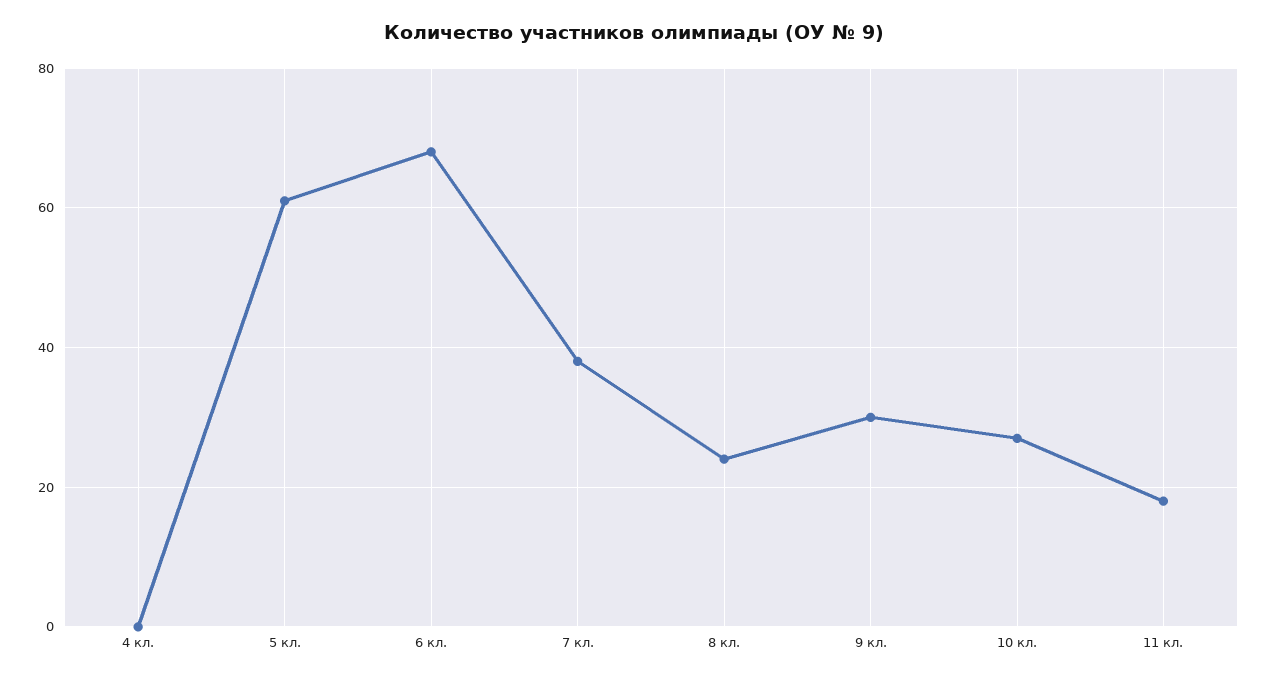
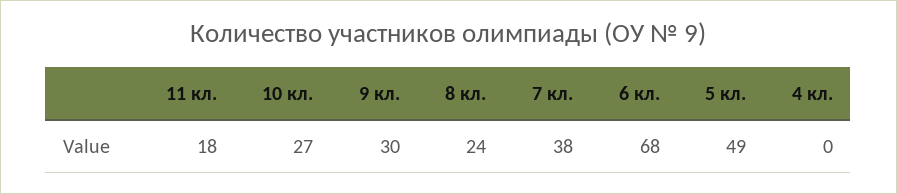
  {
    "4 кл.": 0,
-   "5 кл.": 60,
+   "5 кл.": 49,
    "6 кл.": 68,
    "7 кл.": 38,
    "8 кл.": 24,
    "9 кл.": 30,
    "10 кл.": 27,
    "11 кл.": 18
  }

